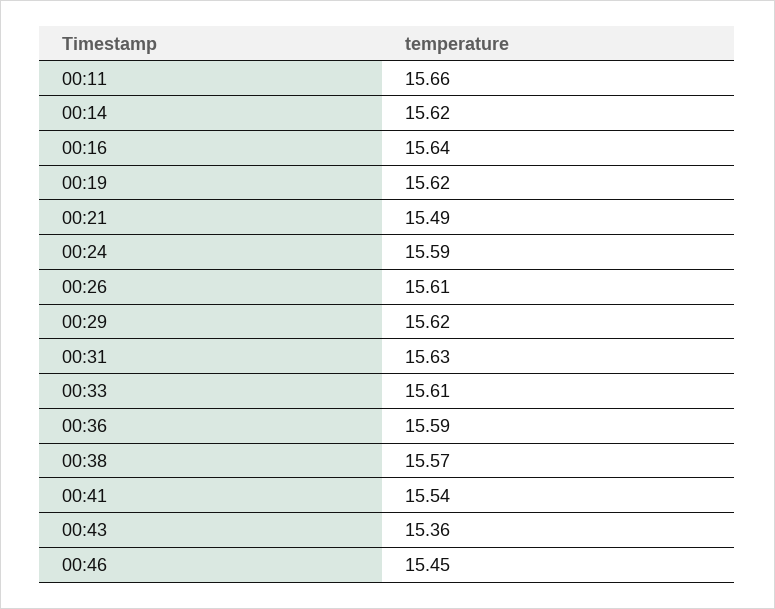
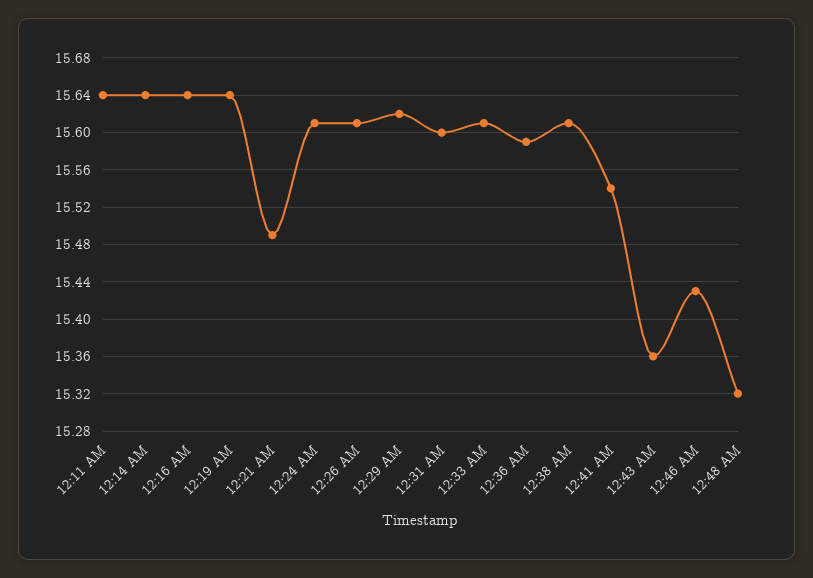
  {
-   "00:11": 15.66,
+   "00:11": 15.64,
-   "00:14": 15.62,
+   "00:14": 15.64,
    "00:16": 15.64,
-   "00:19": 15.62,
+   "00:19": 15.64,
    "00:21": 15.49,
-   "00:24": 15.59,
+   "00:24": 15.61,
    "00:26": 15.61,
    "00:29": 15.62,
-   "00:31": 15.63,
+   "00:31": 15.6,
    "00:33": 15.61,
    "00:36": 15.59,
-   "00:38": 15.57,
+   "00:38": 15.61,
    "00:41": 15.54,
    "00:43": 15.36,
-   "00:46": 15.45
+   "00:46": 15.43,
+   "12:48 AM": 15.32
  }

